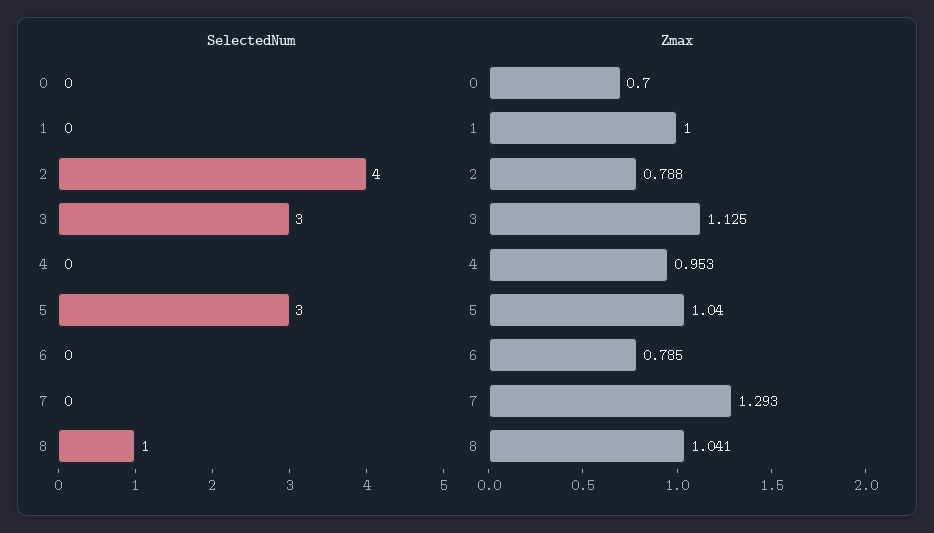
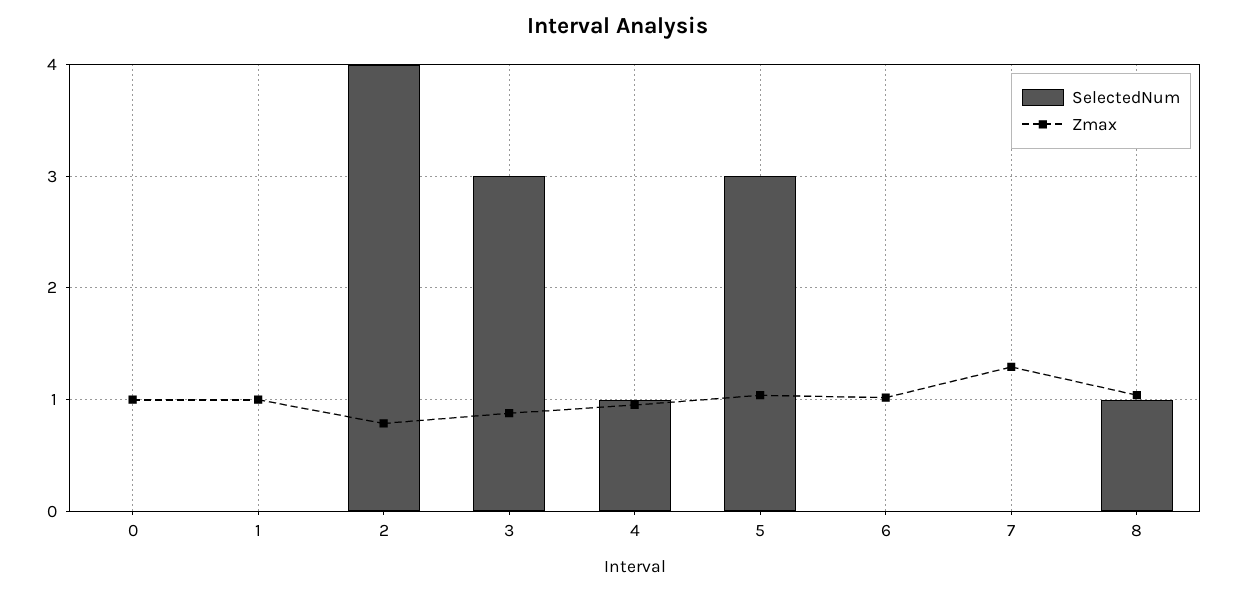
  {
    "SelectedNum": {
      "0": 0,
      "1": 0,
      "2": 4,
      "3": 3,
-     "4": 0,
+     "4": 1,
      "5": 3,
      "6": 0,
      "7": 0,
      "8": 1
    },
    "Zmax": {
-     "0": 0.7,
+     "0": 1,
      "1": 1,
      "2": 0.788,
-     "3": 1.125,
+     "3": 0.9,
      "4": 0.953,
      "5": 1.04,
-     "6": 0.785,
+     "6": 1,
      "7": 1.293,
      "8": 1.041
    }
  }

